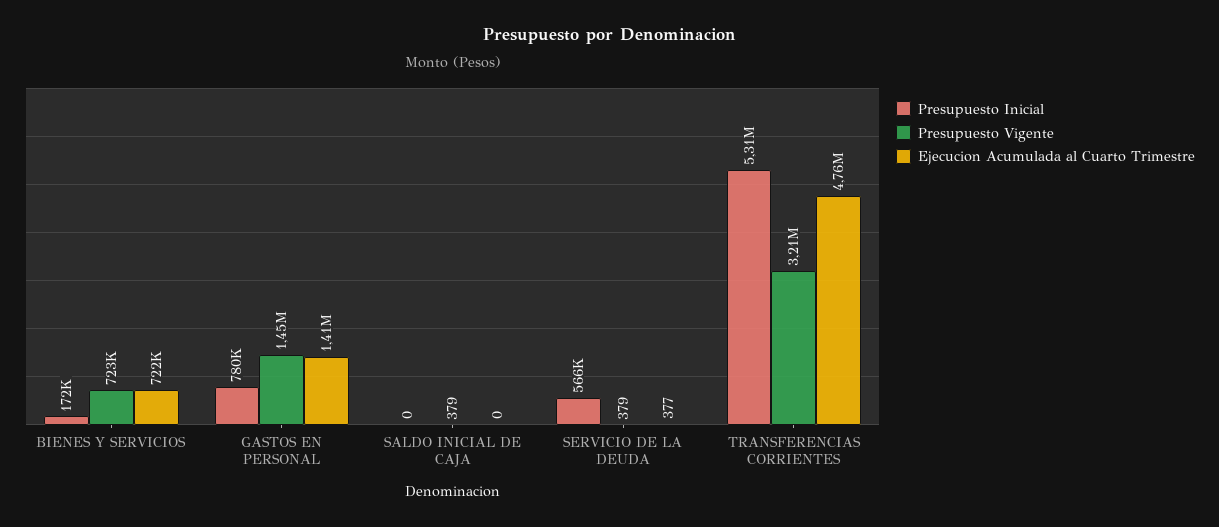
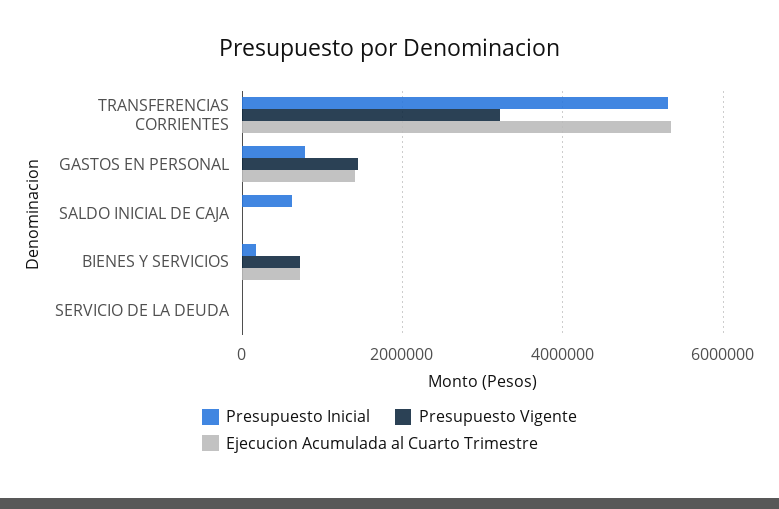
  {
    "Presupuesto Inicial": {
      "BIENES Y SERVICIOS": 172000,
      "GASTOS EN PERSONAL": 780000,
-     "SALDO INICIAL DE CAJA": 0,
+     "SALDO INICIAL DE CAJA": 600000,
-     "SERVICIO DE LA DEUDA": 566000,
+     "SERVICIO DE LA DEUDA": 0,
      "TRANSFERENCIAS CORRIENTES": 5310000
    },
    "Presupuesto Vigente": {
      "BIENES Y SERVICIOS": 723000,
      "GASTOS EN PERSONAL": 1450000,
      "SALDO INICIAL DE CAJA": 379,
      "SERVICIO DE LA DEUDA": 379,
      "TRANSFERENCIAS CORRIENTES": 3210000
    },
    "Ejecucion Acumulada al Cuarto Trimestre": {
      "BIENES Y SERVICIOS": 722000,
      "GASTOS EN PERSONAL": 1410000,
      "SALDO INICIAL DE CAJA": 0,
      "SERVICIO DE LA DEUDA": 377,
-     "TRANSFERENCIAS CORRIENTES": 4760000
+     "TRANSFERENCIAS CORRIENTES": 5400000
    }
  }

